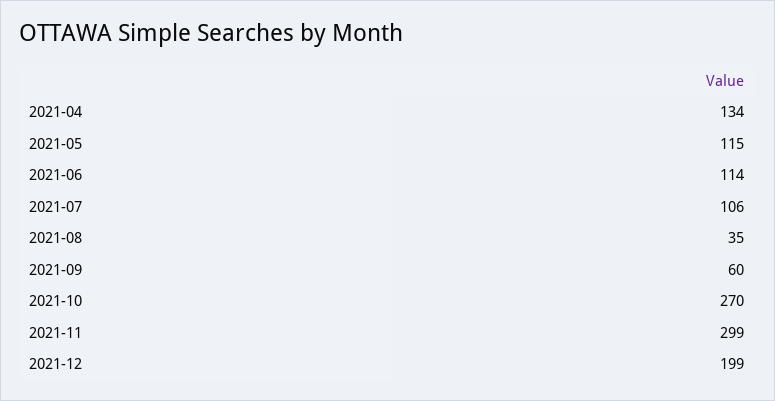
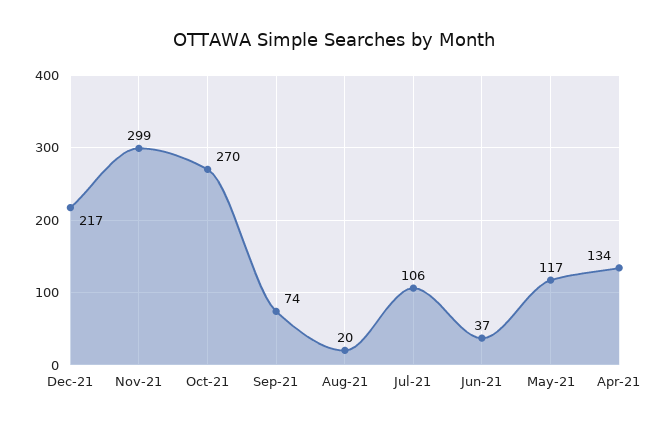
  {
    "2021-04": 134,
-   "2021-05": 115,
+   "2021-05": 117,
-   "2021-06": 114,
+   "2021-06": 37,
    "2021-07": 106,
-   "2021-08": 35,
+   "2021-08": 20,
-   "2021-09": 60,
+   "2021-09": 74,
    "2021-10": 270,
    "2021-11": 299,
-   "2021-12": 199
+   "2021-12": 217
  }

